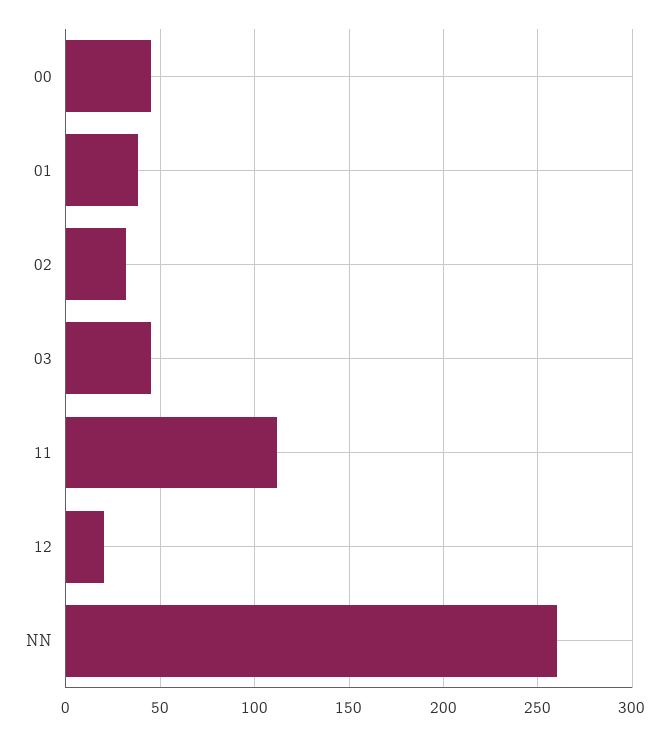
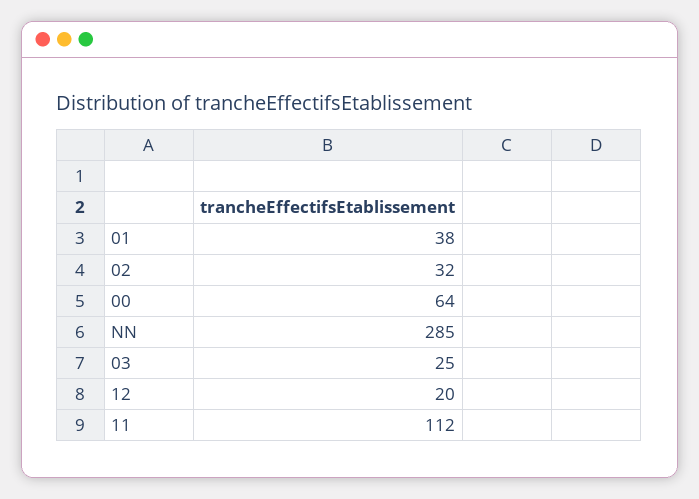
  {
-   "00": 45,
+   "00": 64,
    "01": 38,
    "02": 32,
-   "03": 45,
+   "03": 25,
    "11": 112,
    "12": 20,
-   "NN": 260
+   "NN": 285
  }

